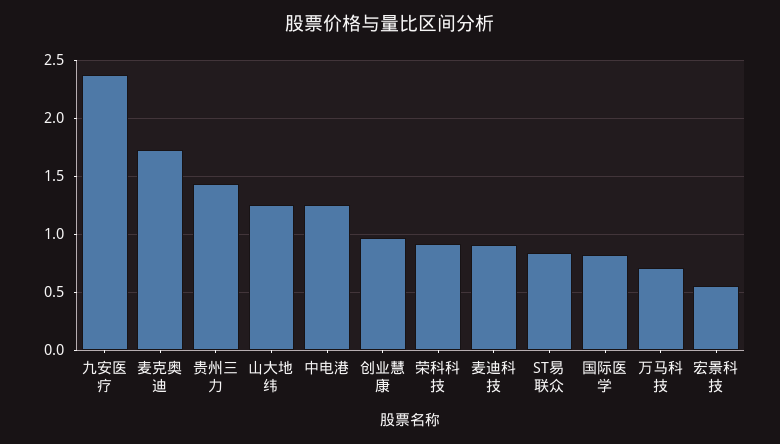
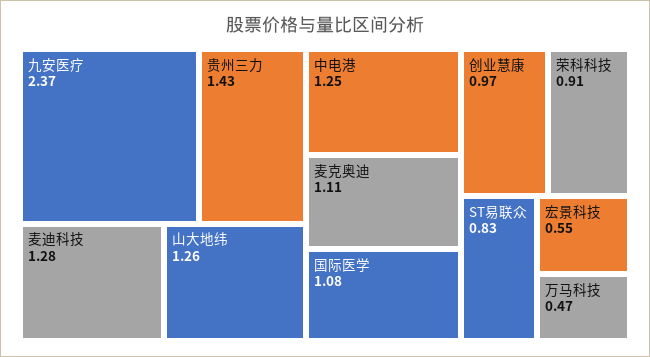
  {
    "九安医疗": 2.37,
-   "麦克奥迪": 1.7,
+   "麦克奥迪": 1.11,
    "贵州三力": 1.43,
    "山大地纬": 1.26,
    "中电港": 1.25,
    "创业慧康": 0.97,
    "荣科科技": 0.91,
-   "麦迪科技": 0.9,
+   "麦迪科技": 1.28,
    "ST易联众": 0.83,
-   "国际医学": 0.8,
+   "国际医学": 1.08,
-   "万马科技": 0.7,
+   "万马科技": 0.47,
    "宏景科技": 0.55
  }

